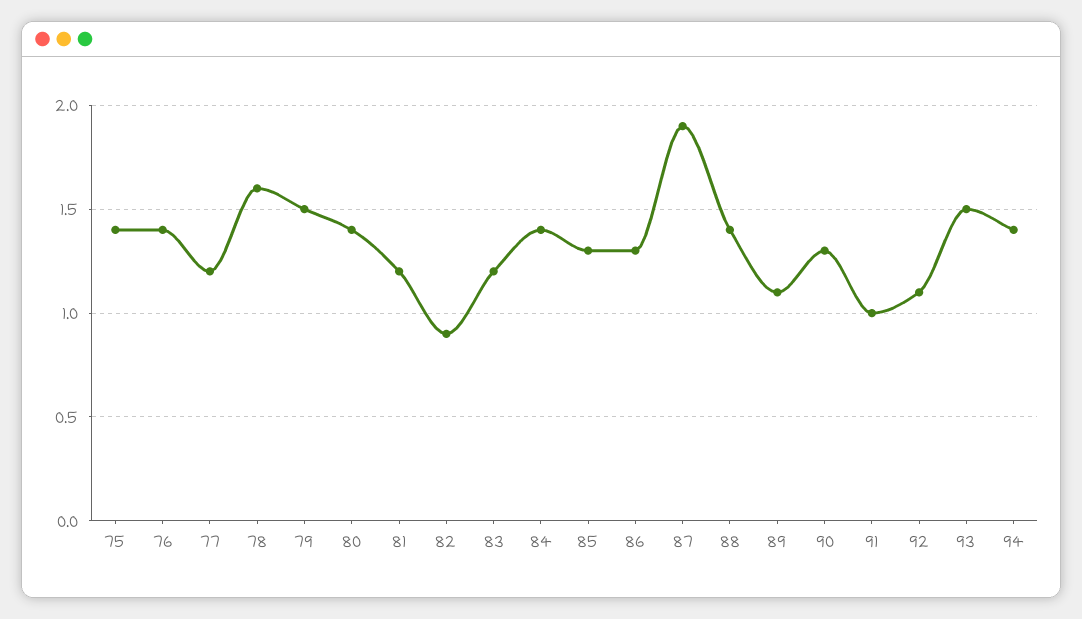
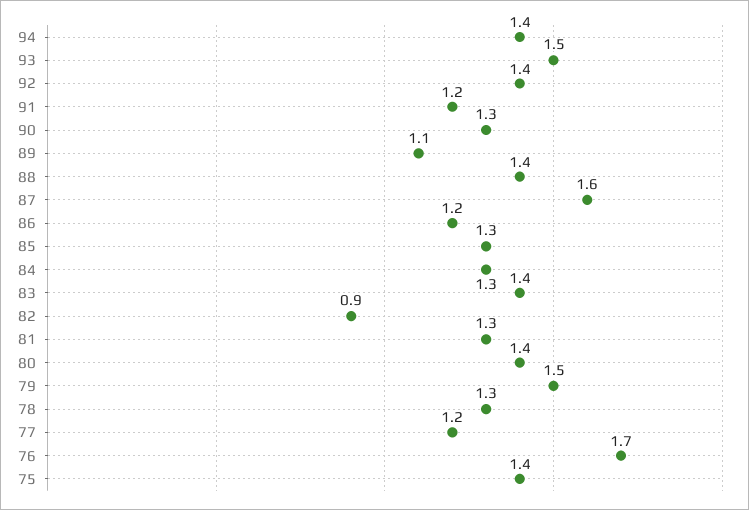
  {
    "75": 1.4,
-   "76": 1.4,
+   "76": 1.7,
    "77": 1.2,
-   "78": 1.6,
+   "78": 1.3,
    "79": 1.5,
    "80": 1.4,
-   "81": 1.2,
+   "81": 1.3,
    "82": 0.9,
-   "83": 1.2,
+   "83": 1.4,
-   "84": 1.4,
+   "84": 1.3,
    "85": 1.3,
-   "86": 1.3,
+   "86": 1.2,
-   "87": 1.9,
+   "87": 1.6,
    "88": 1.4,
    "89": 1.1,
    "90": 1.3,
-   "91": 1,
+   "91": 1.2,
-   "92": 1.1,
+   "92": 1.4,
    "93": 1.5,
    "94": 1.4
  }

